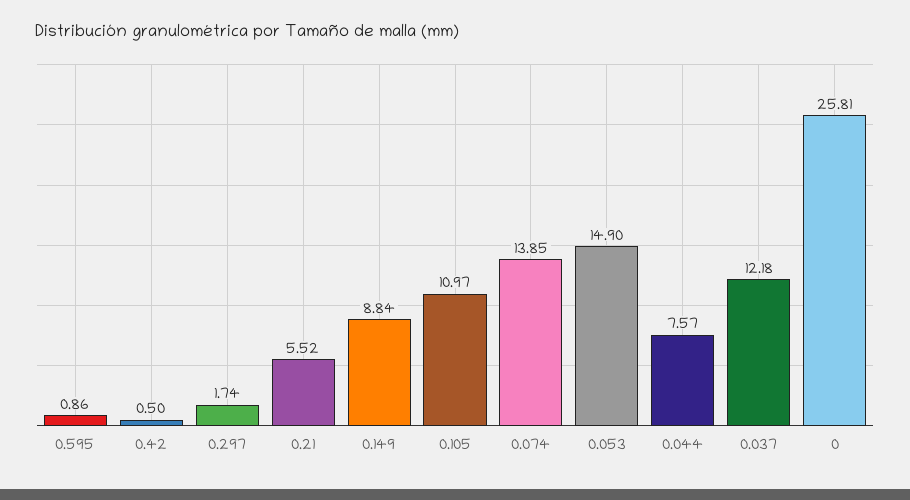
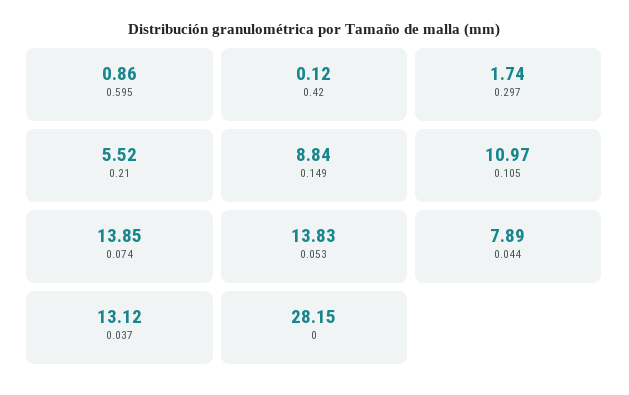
  {
    "0.595": 0.86,
-   "0.42": 0.5,
+   "0.42": 0.12,
    "0.297": 1.74,
    "0.21": 5.52,
    "0.149": 8.84,
    "0.105": 10.97,
    "0.074": 13.85,
-   "0.053": 14.9,
+   "0.053": 13.83,
-   "0.044": 7.57,
+   "0.044": 7.89,
-   "0.037": 12.18,
+   "0.037": 13.12,
-   "0": 25.81
+   "0": 28.15
  }

